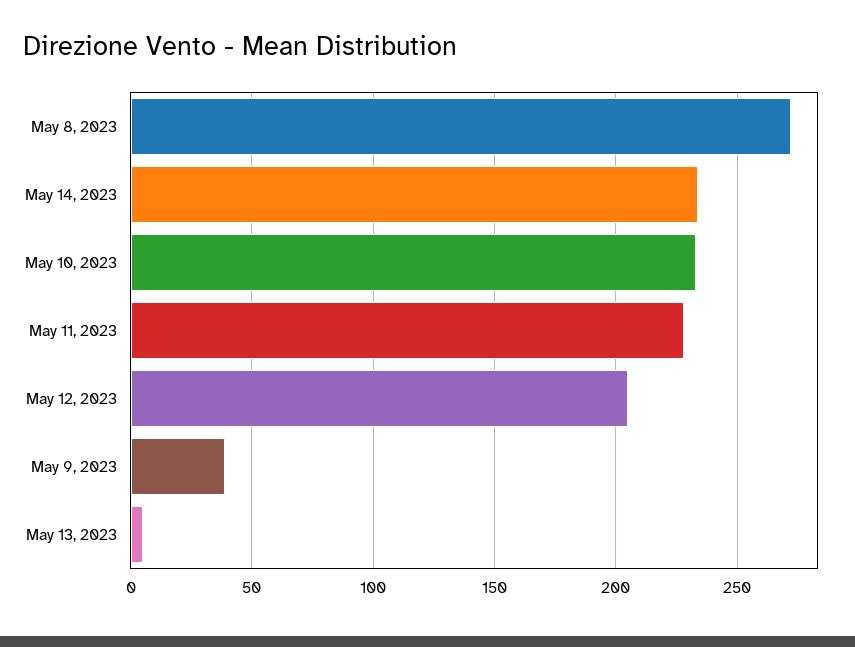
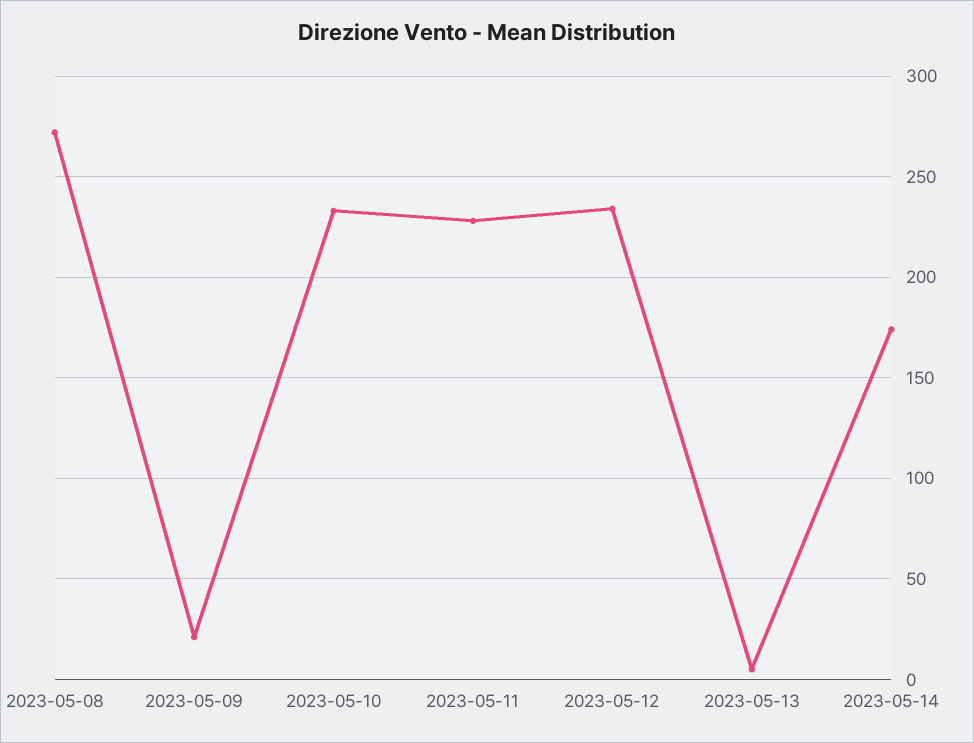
  {
    "May 8, 2023": 270,
-   "May 14, 2023": 235,
+   "May 14, 2023": 175,
    "May 10, 2023": 235,
    "May 11, 2023": 230,
-   "May 12, 2023": 205,
+   "May 12, 2023": 235,
-   "May 9, 2023": 40,
+   "May 9, 2023": 20,
    "May 13, 2023": 5
  }

